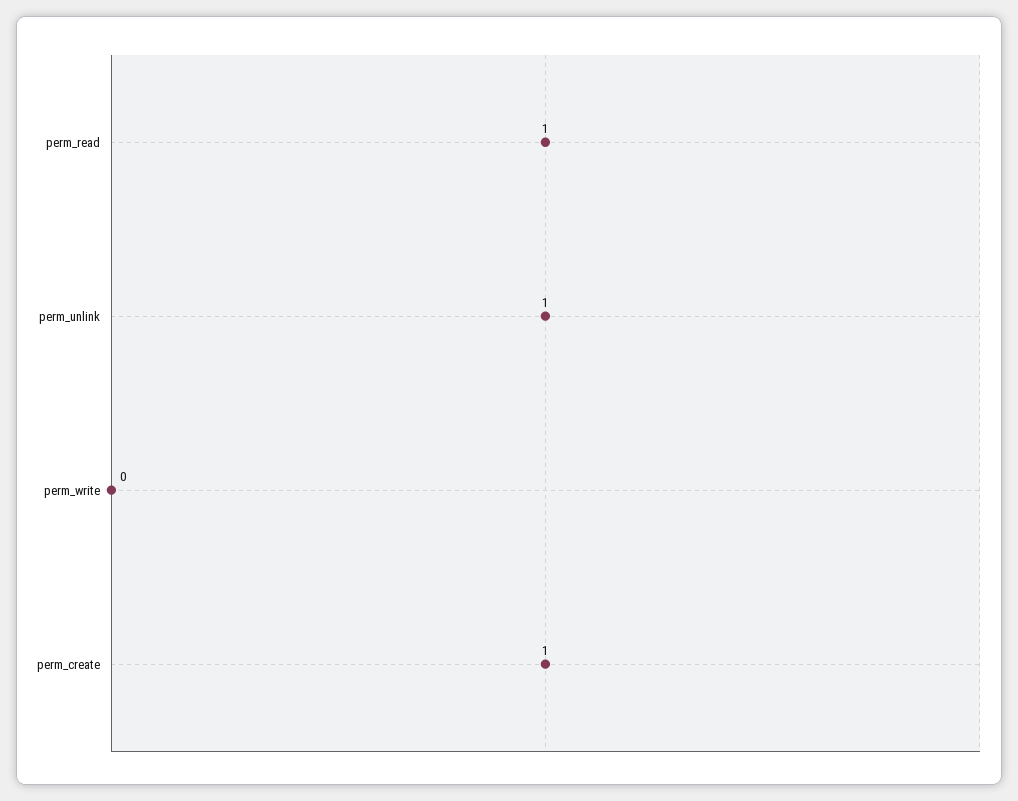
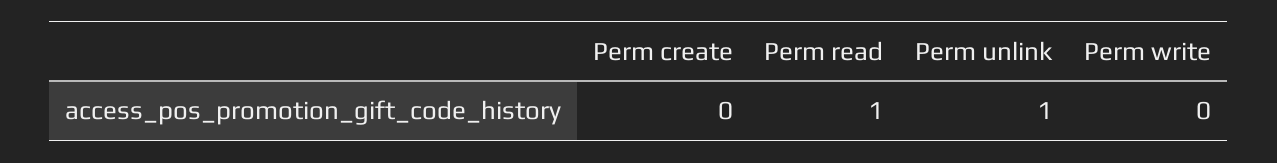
  {
    "perm_read": 1,
    "perm_unlink": 1,
    "perm_write": 0,
-   "perm_create": 1
+   "perm_create": 0
  }

